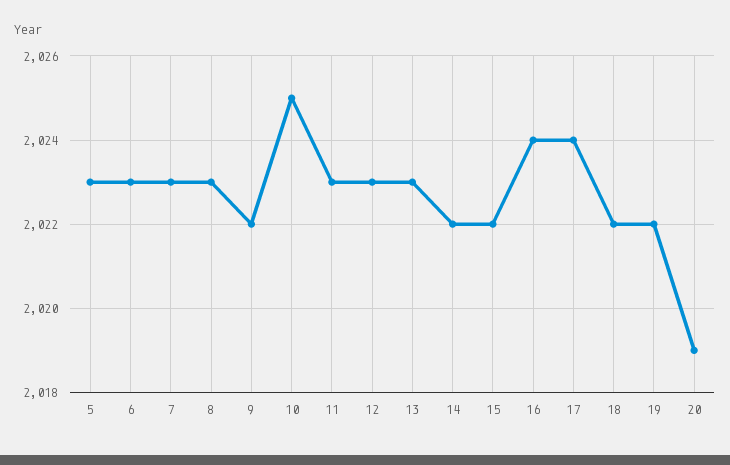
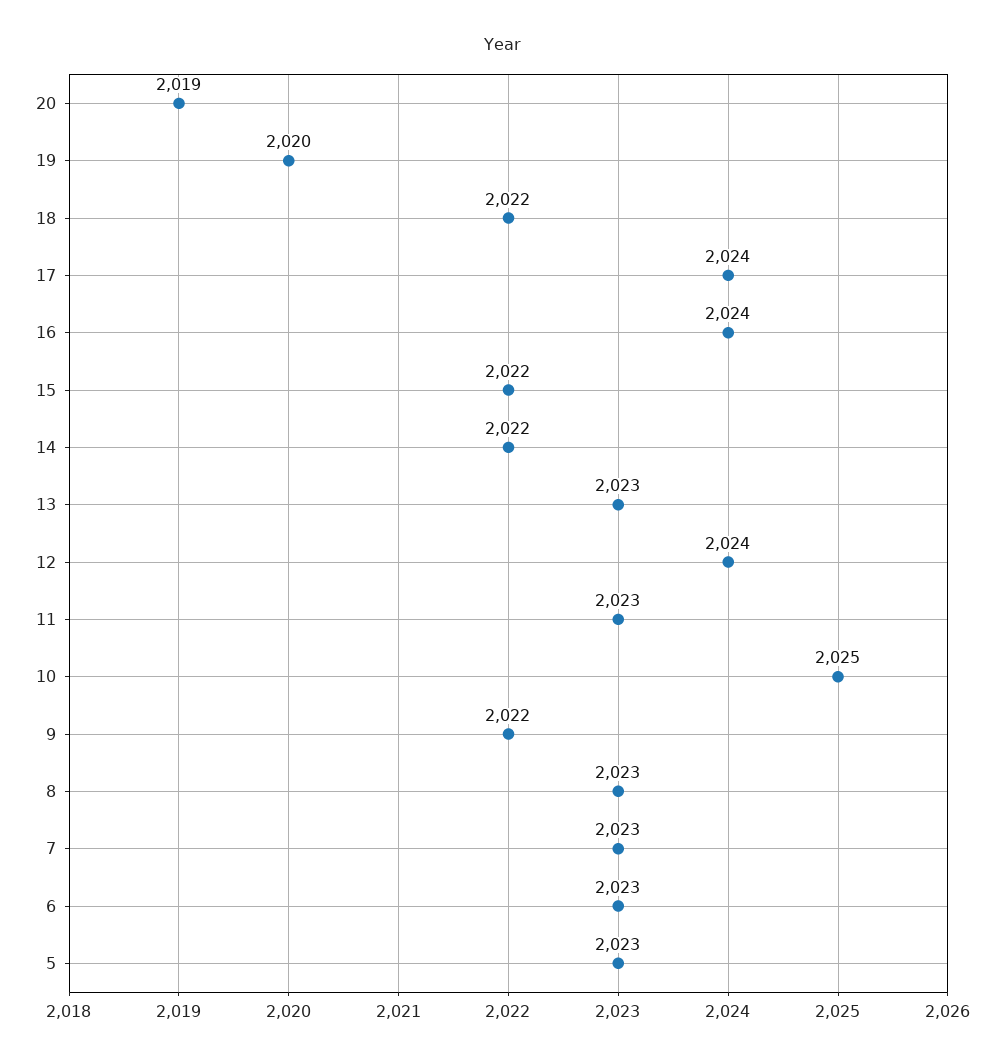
  {
    "5": 2023,
    "6": 2023,
    "7": 2023,
    "8": 2023,
    "9": 2022,
    "10": 2025,
    "11": 2023,
-   "12": 2023,
+   "12": 2024,
    "13": 2023,
    "14": 2022,
    "15": 2022,
    "16": 2024,
    "17": 2024,
    "18": 2022,
-   "19": 2022,
+   "19": 2020,
    "20": 2019
  }

